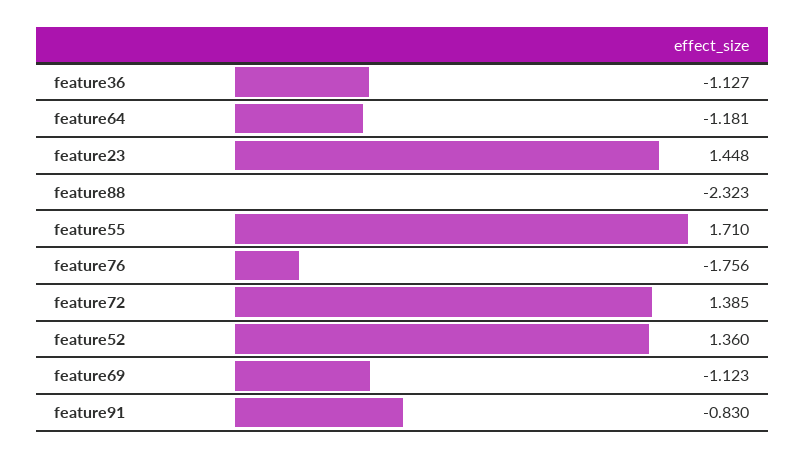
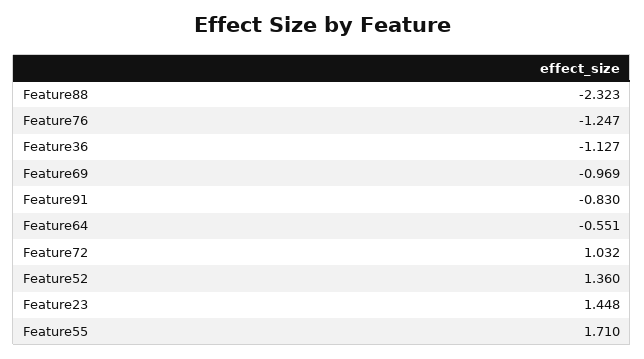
  {
    "feature36": -1.127,
-   "feature64": -1.181,
+   "feature64": -0.551,
    "feature23": 1.448,
    "feature88": -2.323,
    "feature55": 1.71,
-   "feature76": -1.756,
+   "feature76": -1.247,
-   "feature72": 1.385,
+   "feature72": 1.032,
    "feature52": 1.36,
-   "feature69": -1.123,
+   "feature69": -0.969,
    "feature91": -0.83
  }

